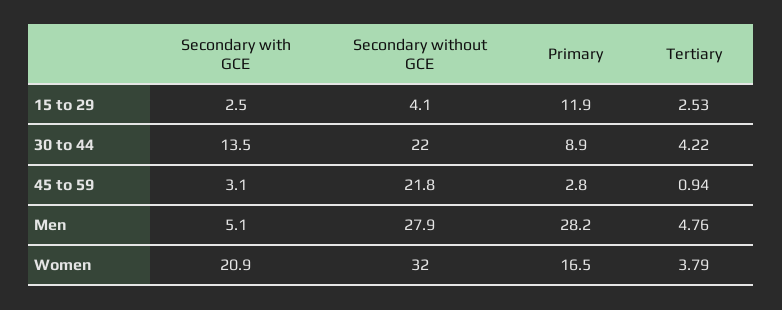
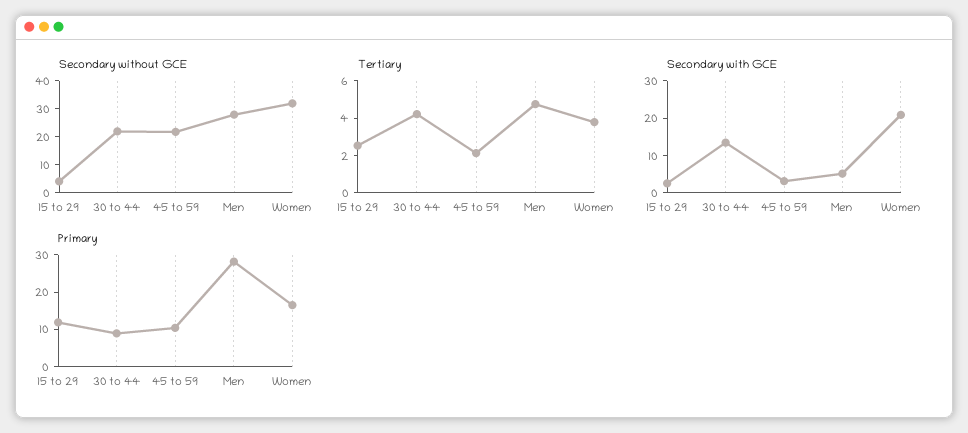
  {
    "Secondary with GCE": {
      "15 to 29": 2.5,
      "30 to 44": 13.5,
      "45 to 59": 3.1,
      "Men": 5.1,
      "Women": 20.9
    },
    "Secondary without GCE": {
      "15 to 29": 4.1,
      "30 to 44": 22,
      "45 to 59": 21.8,
      "Men": 27.9,
      "Women": 32
    },
    "Primary": {
      "15 to 29": 11.9,
      "30 to 44": 8.9,
-     "45 to 59": 2.8,
+     "45 to 59": 10,
      "Men": 28.2,
      "Women": 16.5
    },
    "Tertiary": {
      "15 to 29": 2.53,
      "30 to 44": 4.22,
-     "45 to 59": 0.94,
+     "45 to 59": 2,
      "Men": 4.76,
      "Women": 3.79
    }
  }

